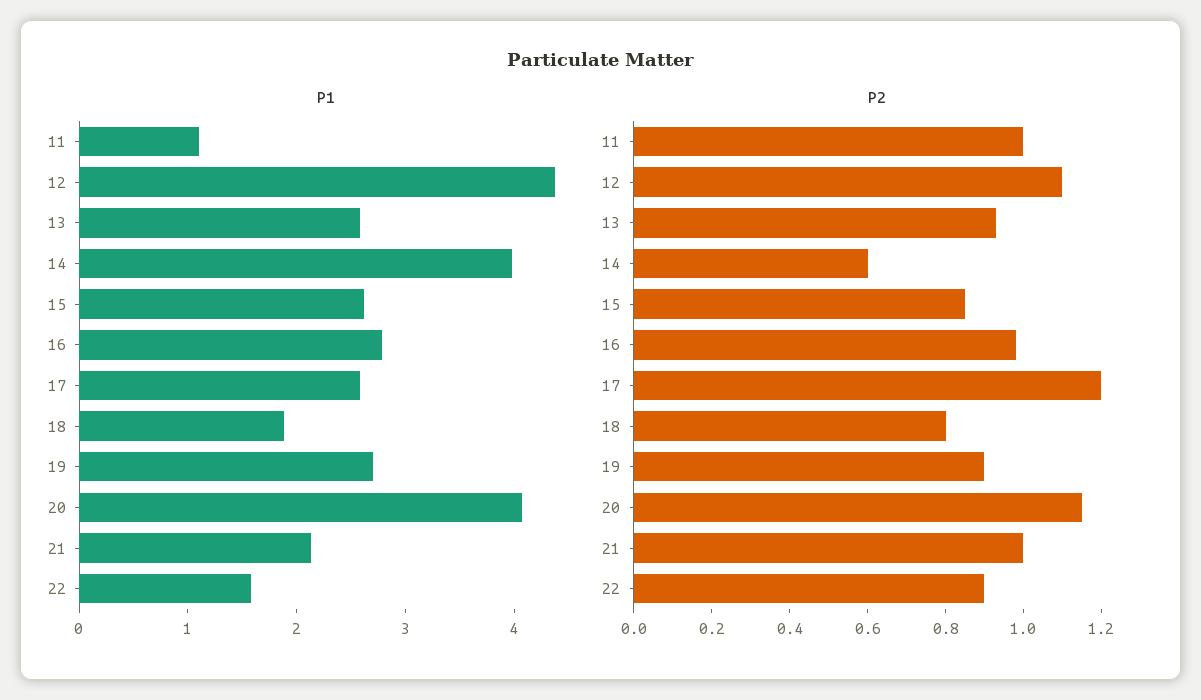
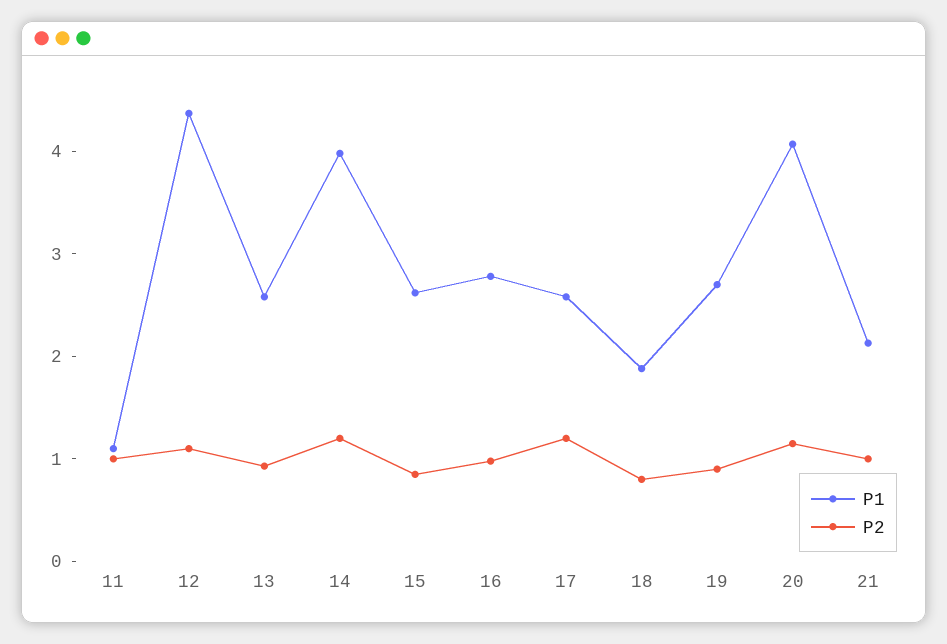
  {
    "P1": {
      "11": 1.2,
      "12": 4.4,
      "13": 2.6,
      "14": 4,
      "15": 2.6,
      "16": 2.8,
      "17": 2.6,
      "18": 1.8,
      "19": 2.8,
      "20": 4,
-     "21": 2.2,
+     "21": 2.2
-     "22": 1.6
    },
    "P2": {
      "11": 1,
      "12": 1.1,
      "13": 0.95,
-     "14": 0.6,
+     "14": 1.2,
      "15": 0.85,
      "16": 1,
      "17": 1.2,
      "18": 0.8,
      "19": 0.9,
      "20": 1.15,
-     "21": 1,
+     "21": 1
-     "22": 0.9
    }
  }

